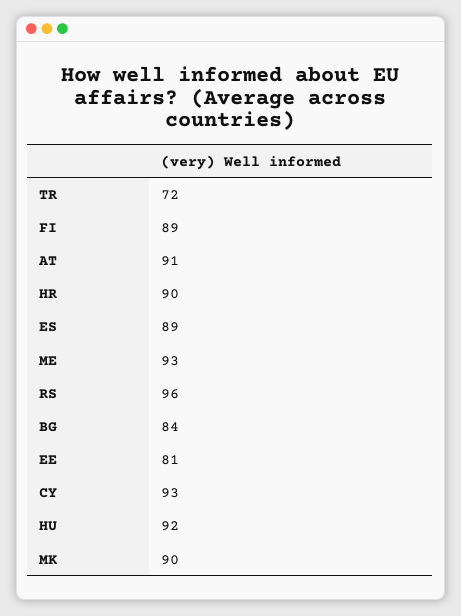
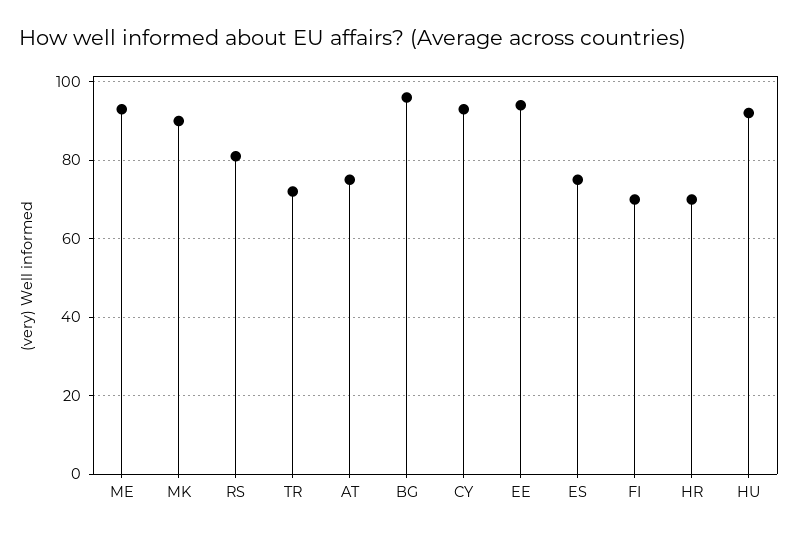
  {
    "TR": 72,
-   "FI": 89,
+   "FI": 70,
-   "AT": 91,
+   "AT": 75,
-   "HR": 90,
+   "HR": 70,
-   "ES": 89,
+   "ES": 75,
    "ME": 93,
-   "RS": 96,
+   "RS": 80,
-   "BG": 84,
+   "BG": 95,
-   "EE": 81,
+   "EE": 95,
    "CY": 93,
    "HU": 92,
    "MK": 90
  }

